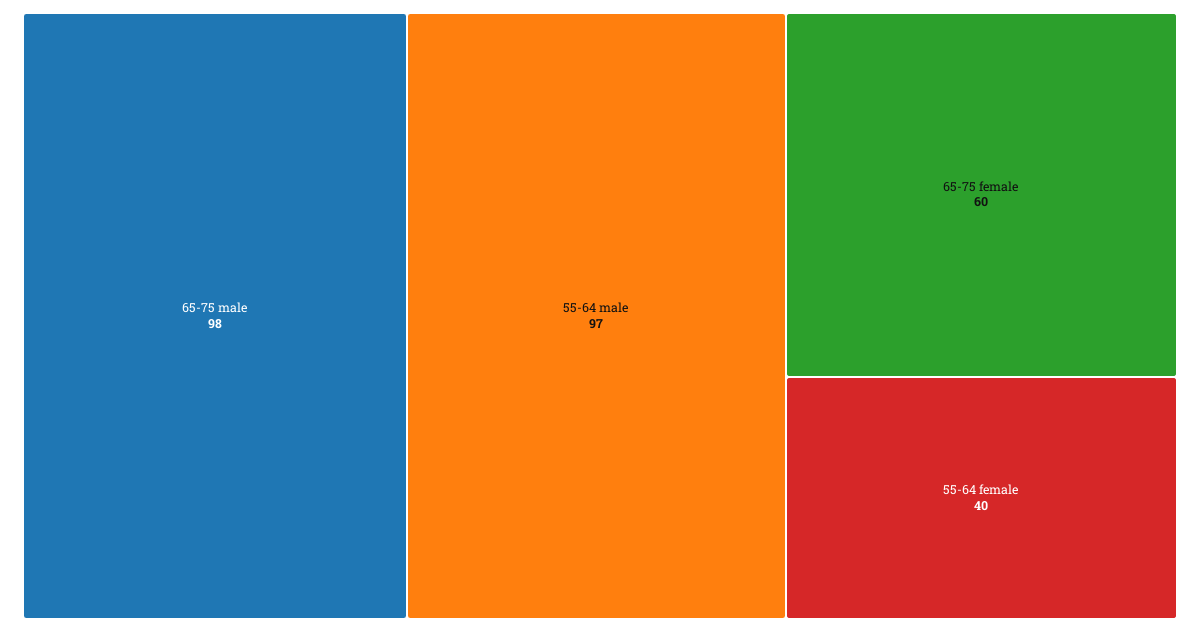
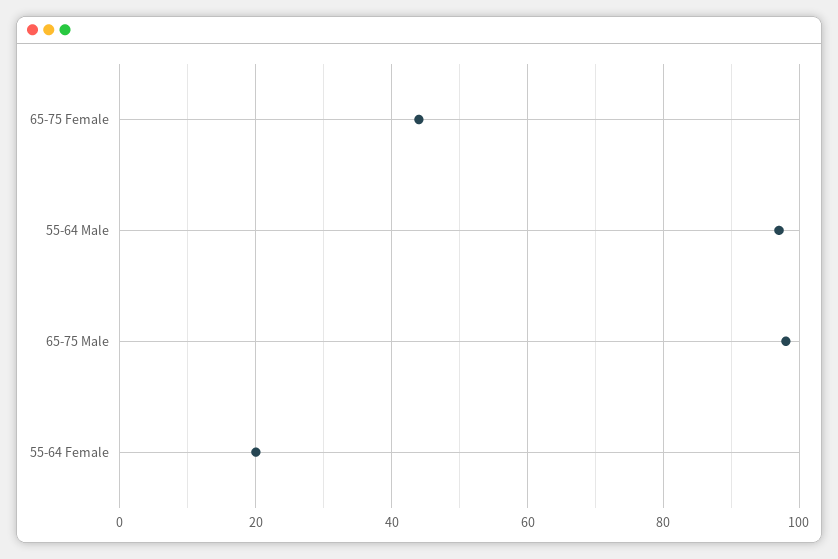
  {
    "65-75 male": 98,
    "55-64 male": 97,
-   "65-75 female": 60,
+   "65-75 female": 45,
-   "55-64 female": 40
+   "55-64 female": 20
  }

